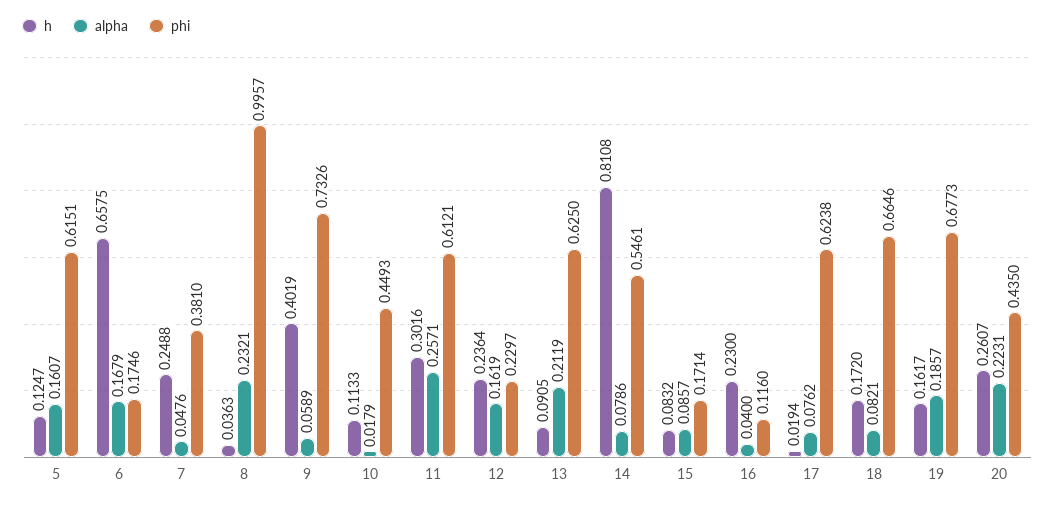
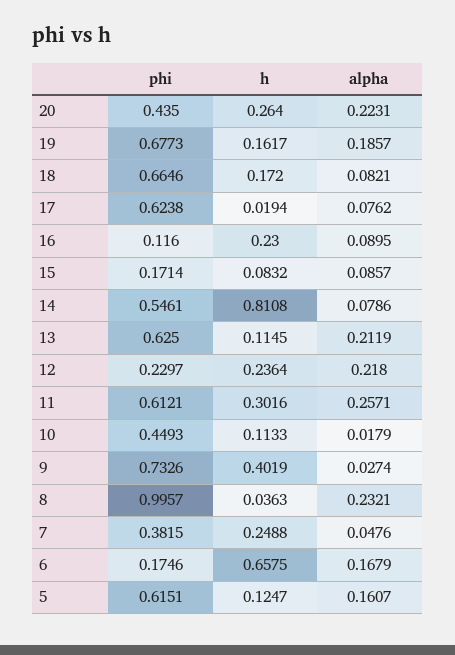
  {
    "h": {
      "5": 0.1247,
      "6": 0.6575,
      "7": 0.2488,
      "8": 0.0363,
      "9": 0.4019,
      "10": 0.1133,
      "11": 0.3016,
      "12": 0.2364,
-     "13": 0.0905,
+     "13": 0.1145,
      "14": 0.8108,
      "15": 0.0832,
      "16": 0.23,
      "17": 0.0194,
      "18": 0.172,
      "19": 0.1617,
-     "20": 0.2607
+     "20": 0.264
    },
    "alpha": {
      "5": 0.1607,
      "6": 0.1679,
      "7": 0.0476,
      "8": 0.2321,
-     "9": 0.0589,
+     "9": 0.0274,
      "10": 0.0179,
      "11": 0.2571,
-     "12": 0.1619,
+     "12": 0.218,
      "13": 0.2119,
      "14": 0.0786,
      "15": 0.0857,
-     "16": 0.04,
+     "16": 0.0895,
      "17": 0.0762,
      "18": 0.0821,
      "19": 0.1857,
      "20": 0.2231
    },
    "phi": {
      "5": 0.6151,
      "6": 0.1746,
-     "7": 0.381,
+     "7": 0.3815,
      "8": 0.9957,
      "9": 0.7326,
      "10": 0.4493,
      "11": 0.6121,
      "12": 0.2297,
      "13": 0.625,
      "14": 0.5461,
      "15": 0.1714,
      "16": 0.116,
      "17": 0.6238,
      "18": 0.6646,
      "19": 0.6773,
      "20": 0.435
    }
  }

